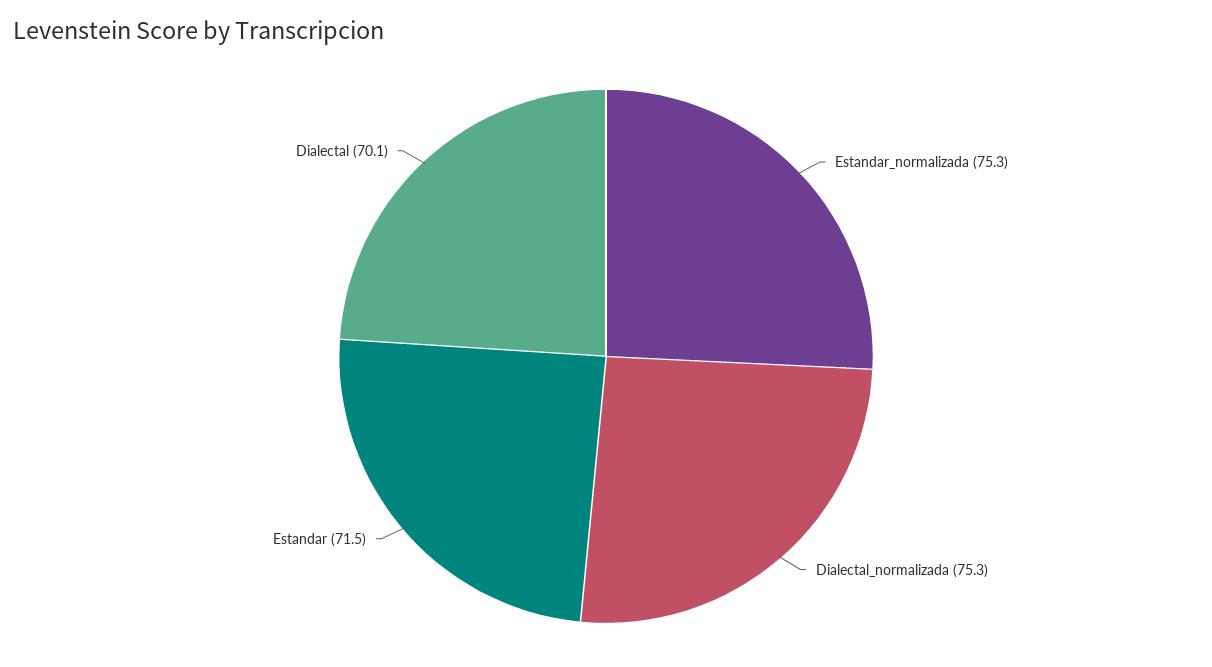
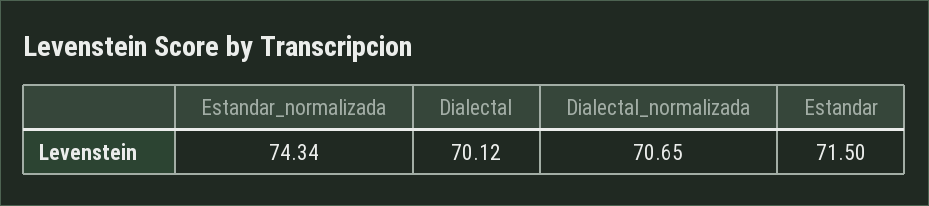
  {
-   "Estandar_normalizada": 75.3,
+   "Estandar_normalizada": 74.34,
-   "Dialectal_normalizada": 75.3,
+   "Dialectal_normalizada": 70.65,
    "Estandar": 71.5,
    "Dialectal": 70.12
  }

